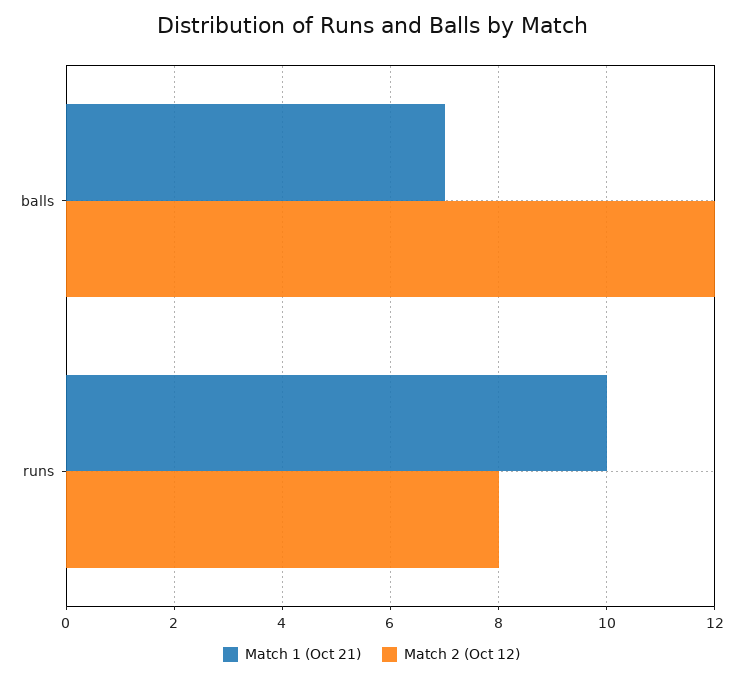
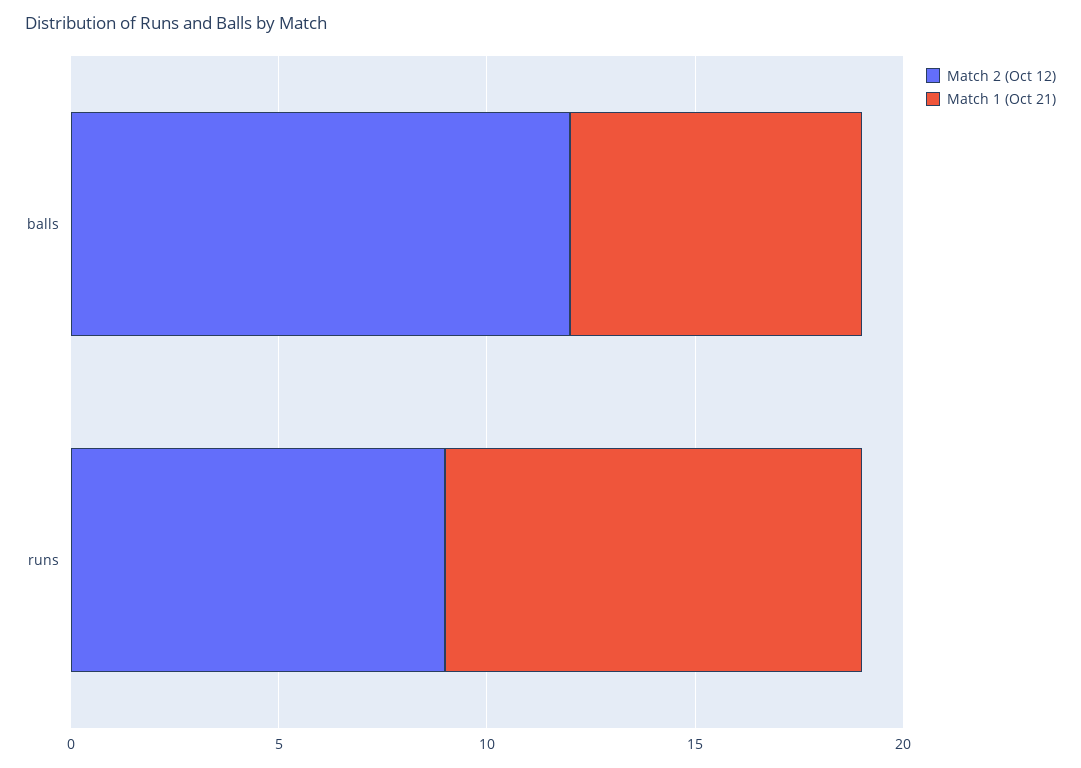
  {
    "Match 1 (Oct 21)": {
      "balls": 7,
      "runs": 10
    },
    "Match 2 (Oct 12)": {
      "balls": 12,
-     "runs": 8
+     "runs": 9
    }
  }

